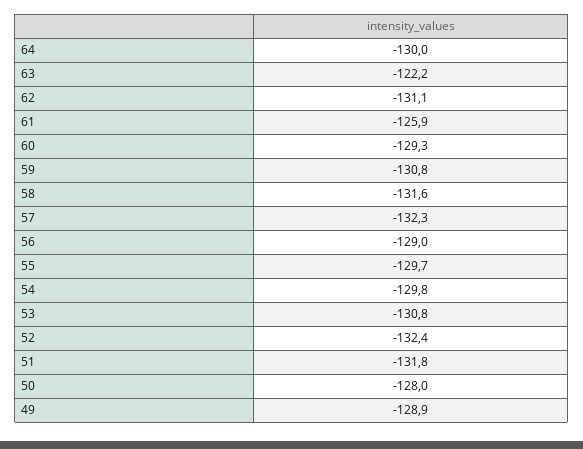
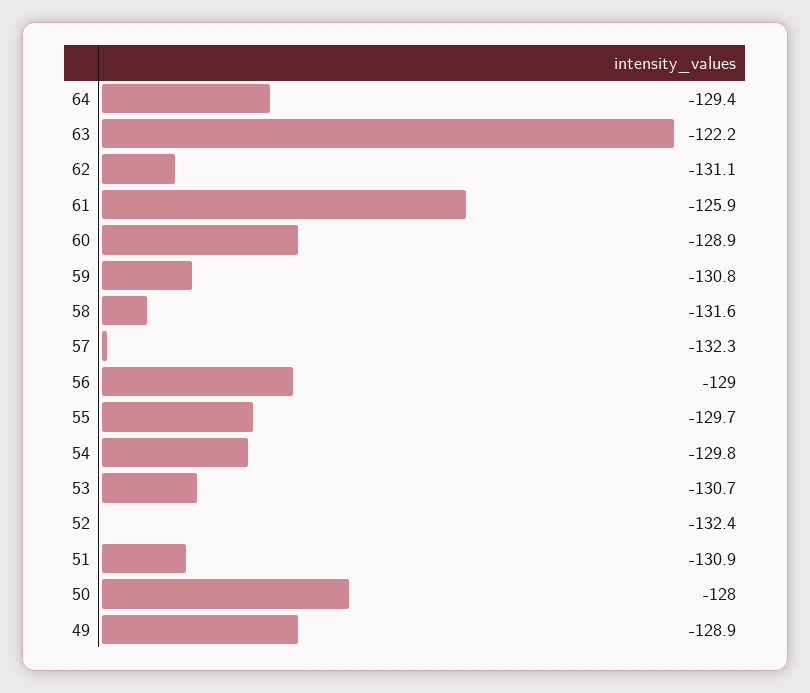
  {
-   "64": -130,
+   "64": -129.4,
    "63": -122.2,
    "62": -131.1,
    "61": -125.9,
-   "60": -129.3,
+   "60": -128.9,
    "59": -130.8,
    "58": -131.6,
    "57": -132.3,
    "56": -129,
    "55": -129.7,
    "54": -129.8,
-   "53": -130.8,
+   "53": -130.7,
    "52": -132.4,
-   "51": -131.8,
+   "51": -130.9,
    "50": -128,
    "49": -128.9
  }

